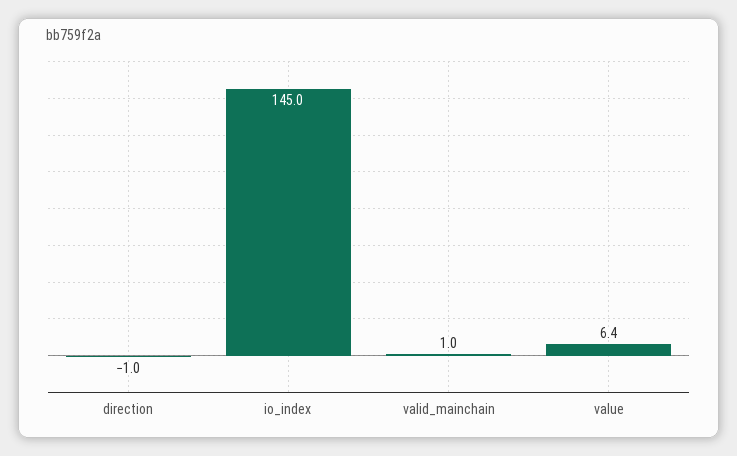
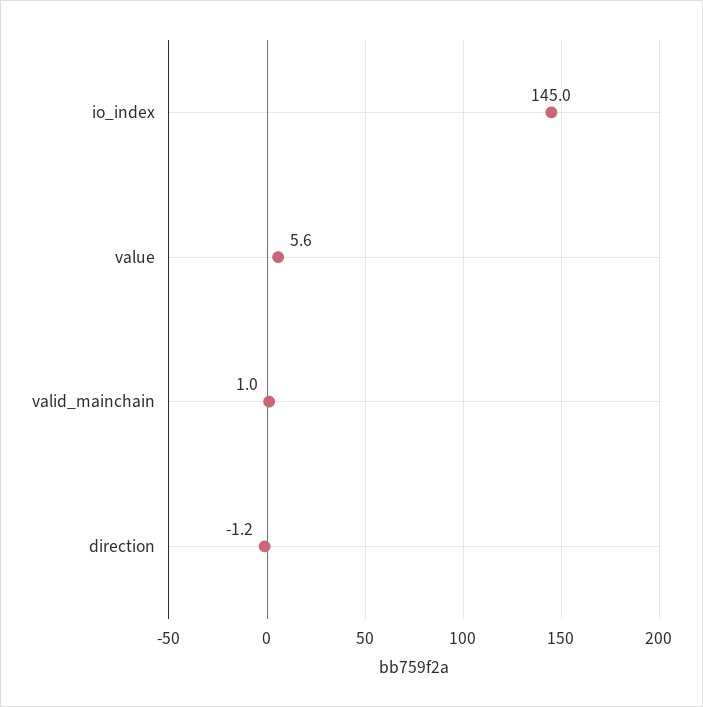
  {
-   "direction": -1,
+   "direction": -1.2,
    "io_index": 145,
    "valid_mainchain": 1,
-   "value": 6.4
+   "value": 5.6
  }

